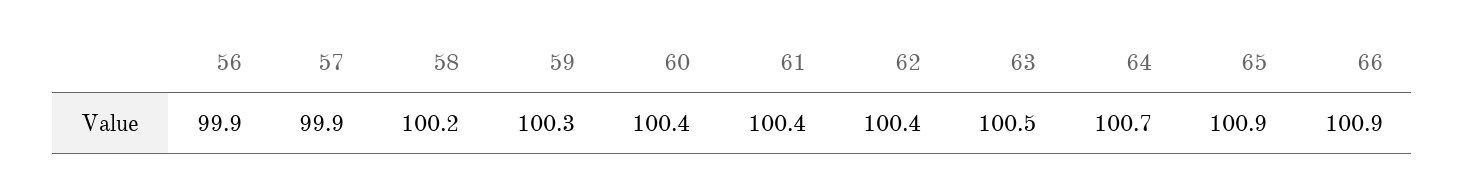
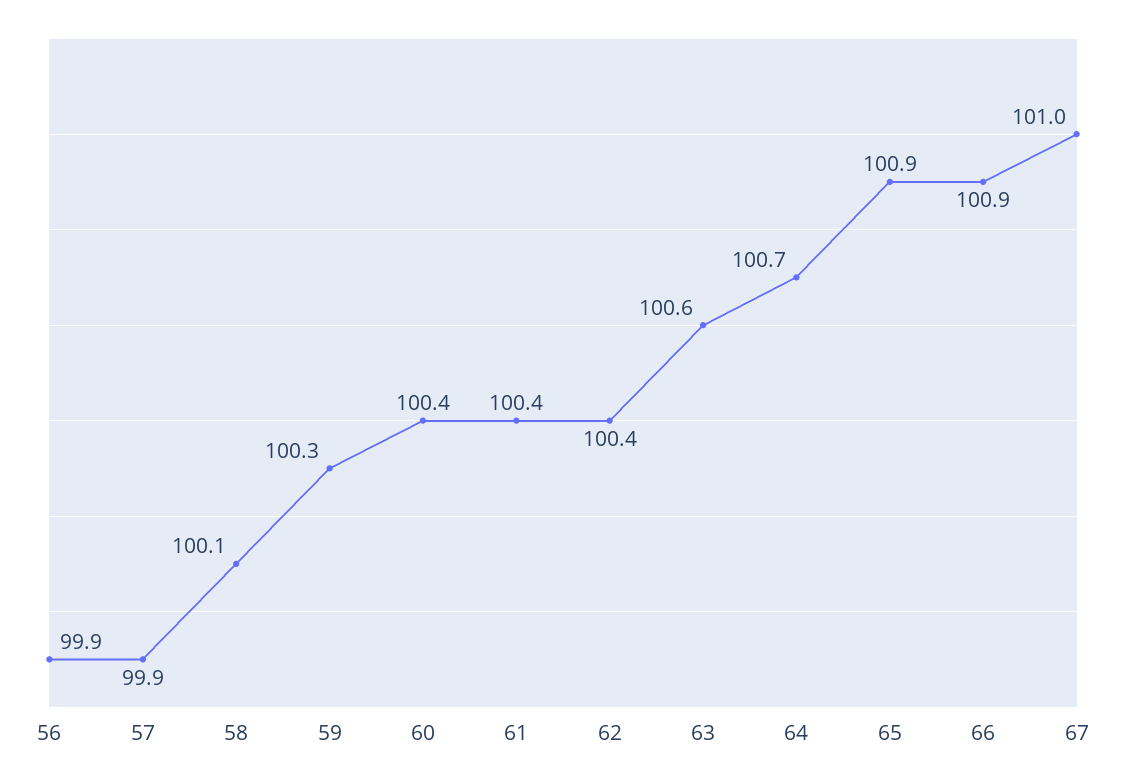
  {
    "56": 99.9,
    "57": 99.9,
-   "58": 100.2,
+   "58": 100.1,
    "59": 100.3,
    "60": 100.4,
    "61": 100.4,
    "62": 100.4,
-   "63": 100.5,
+   "63": 100.6,
    "64": 100.7,
    "65": 100.9,
-   "66": 100.9
+   "66": 100.9,
+   "67": 101
  }

